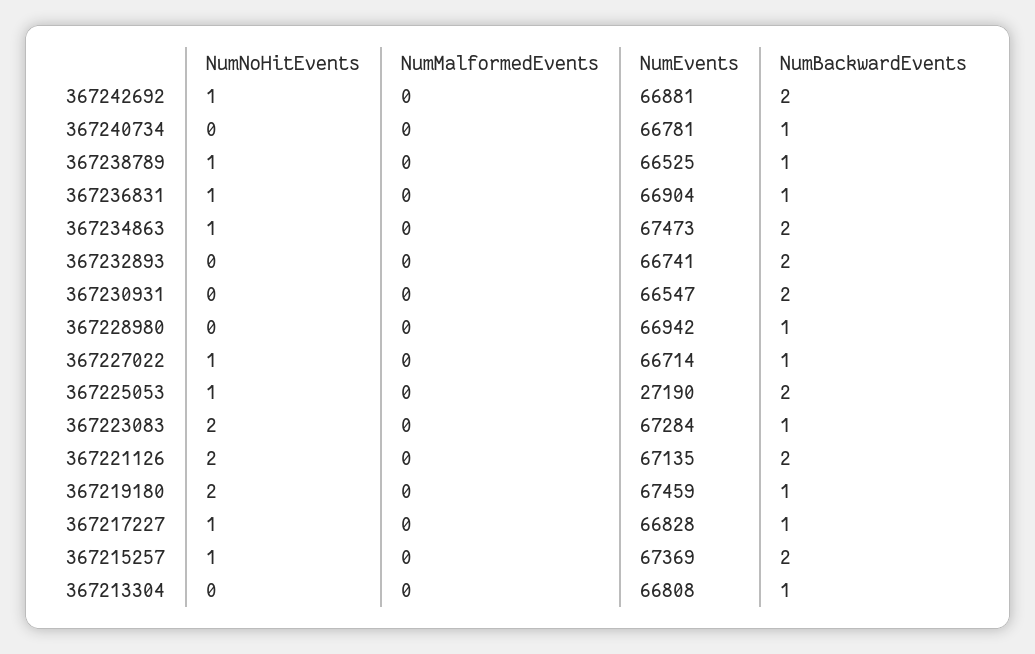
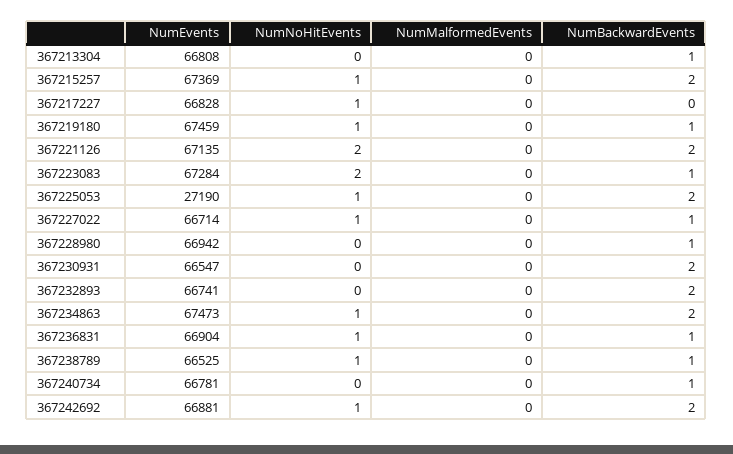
  {
    "NumNoHitEvents": {
      "367242692": 1,
      "367240734": 0,
      "367238789": 1,
      "367236831": 1,
      "367234863": 1,
      "367232893": 0,
      "367230931": 0,
      "367228980": 0,
      "367227022": 1,
      "367225053": 1,
      "367223083": 2,
      "367221126": 2,
-     "367219180": 2,
+     "367219180": 1,
      "367217227": 1,
      "367215257": 1,
      "367213304": 0
    },
    "NumMalformedEvents": {
      "367242692": 0,
      "367240734": 0,
      "367238789": 0,
      "367236831": 0,
      "367234863": 0,
      "367232893": 0,
      "367230931": 0,
      "367228980": 0,
      "367227022": 0,
      "367225053": 0,
      "367223083": 0,
      "367221126": 0,
      "367219180": 0,
      "367217227": 0,
      "367215257": 0,
      "367213304": 0
    },
    "NumEvents": {
      "367242692": 66881,
      "367240734": 66781,
      "367238789": 66525,
      "367236831": 66904,
      "367234863": 67473,
      "367232893": 66741,
      "367230931": 66547,
      "367228980": 66942,
      "367227022": 66714,
      "367225053": 27190,
      "367223083": 67284,
      "367221126": 67135,
      "367219180": 67459,
      "367217227": 66828,
      "367215257": 67369,
      "367213304": 66808
    },
    "NumBackwardEvents": {
      "367242692": 2,
      "367240734": 1,
      "367238789": 1,
      "367236831": 1,
      "367234863": 2,
      "367232893": 2,
      "367230931": 2,
      "367228980": 1,
      "367227022": 1,
      "367225053": 2,
      "367223083": 1,
      "367221126": 2,
      "367219180": 1,
-     "367217227": 1,
+     "367217227": 0,
      "367215257": 2,
      "367213304": 1
    }
  }

